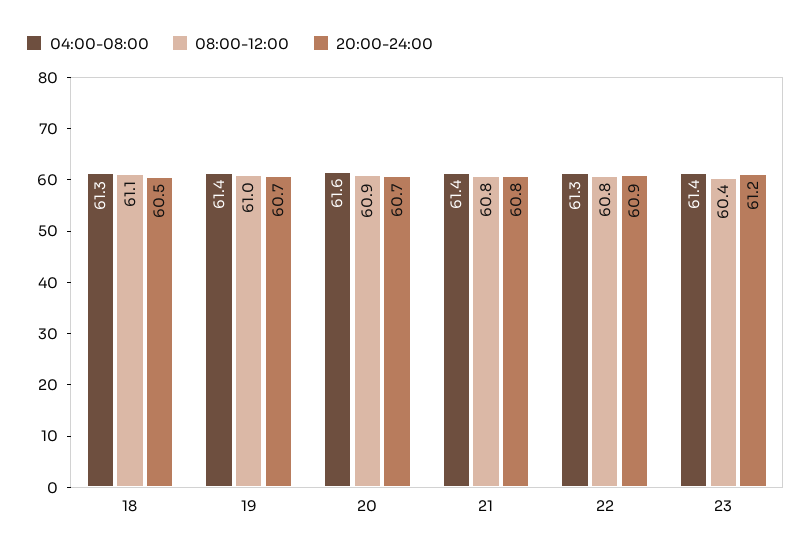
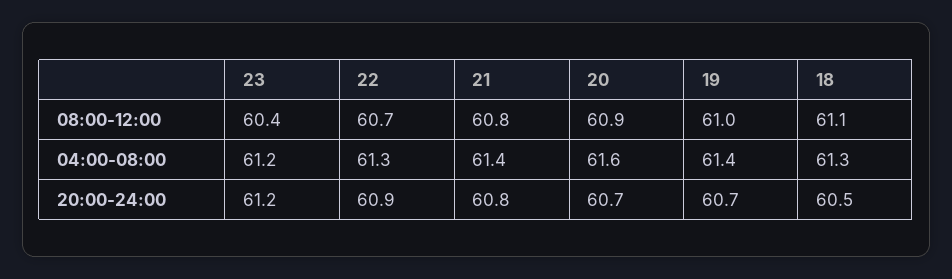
  {
    "04:00-08:00": {
      "18": 61.3,
      "19": 61.4,
      "20": 61.6,
      "21": 61.4,
      "22": 61.3,
-     "23": 61.4
+     "23": 61.2
    },
    "08:00-12:00": {
      "18": 61.1,
      "19": 61,
      "20": 60.9,
      "21": 60.8,
-     "22": 60.8,
+     "22": 60.7,
      "23": 60.4
    },
    "20:00-24:00": {
      "18": 60.5,
      "19": 60.7,
      "20": 60.7,
      "21": 60.8,
      "22": 60.9,
      "23": 61.2
    }
  }

